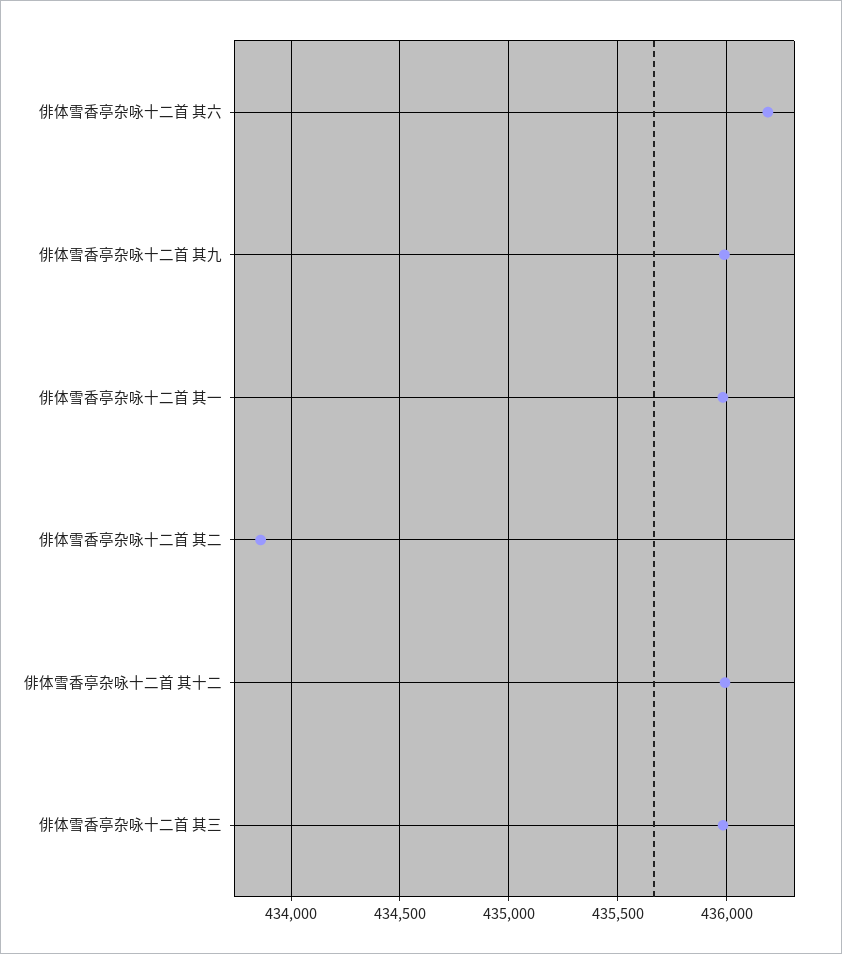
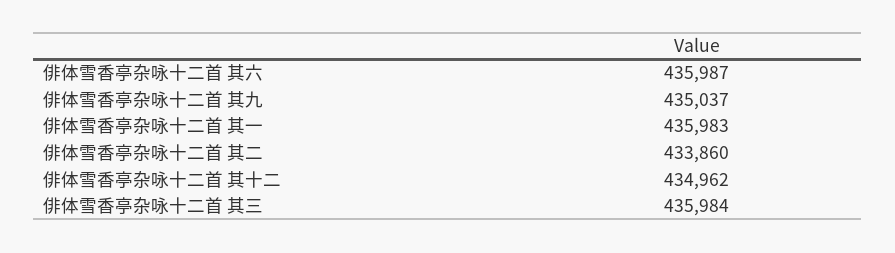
  {
-   "俳体雪香亭杂咏十二首 其六": 436200,
+   "俳体雪香亭杂咏十二首 其六": 435987,
-   "俳体雪香亭杂咏十二首 其九": 436000,
+   "俳体雪香亭杂咏十二首 其九": 435037,
    "俳体雪香亭杂咏十二首 其一": 435983,
    "俳体雪香亭杂咏十二首 其二": 433860,
-   "俳体雪香亭杂咏十二首 其十二": 436000,
+   "俳体雪香亭杂咏十二首 其十二": 434962,
    "俳体雪香亭杂咏十二首 其三": 435984
  }

